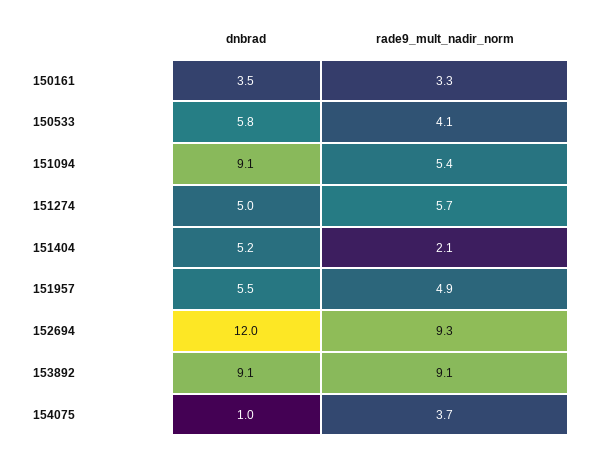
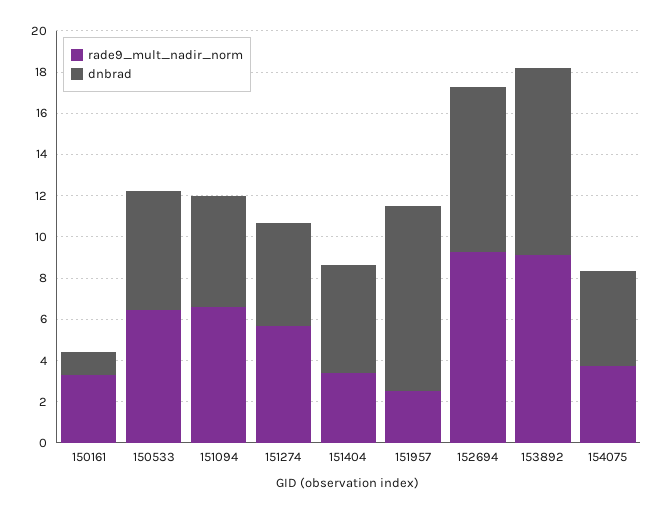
  {
    "dnbrad": {
-     "150161": 3.5,
+     "150161": 1,
      "150533": 5.8,
-     "151094": 9.1,
+     "151094": 5.5,
      "151274": 5,
      "151404": 5.2,
-     "151957": 5.5,
+     "151957": 9,
-     "152694": 12,
+     "152694": 8,
      "153892": 9.1,
-     "154075": 1
+     "154075": 4.5
    },
    "rade9_mult_nadir_norm": {
      "150161": 3.3,
-     "150533": 4.1,
+     "150533": 6.5,
-     "151094": 5.4,
+     "151094": 6.5,
      "151274": 5.7,
-     "151404": 2.1,
+     "151404": 3.5,
-     "151957": 4.9,
+     "151957": 2.5,
      "152694": 9.3,
      "153892": 9.1,
      "154075": 3.7
    }
  }

